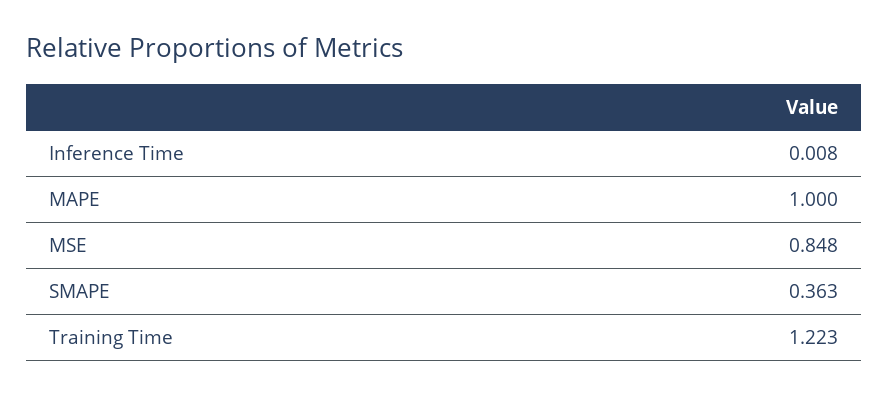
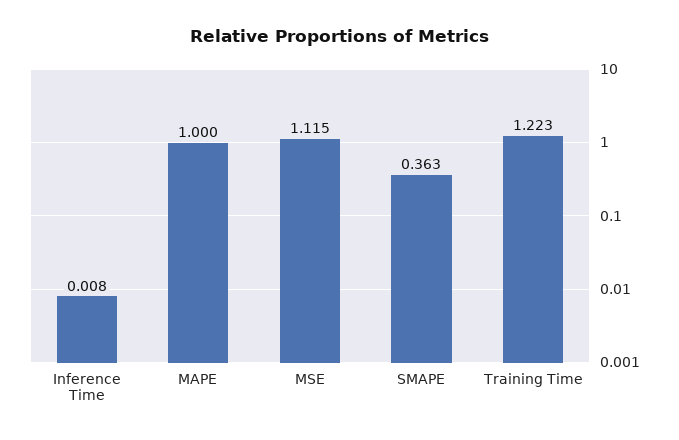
  {
    "Inference Time": 0.008,
    "MAPE": 1,
-   "MSE": 0.848,
+   "MSE": 1.115,
    "SMAPE": 0.363,
    "Training Time": 1.223
  }

